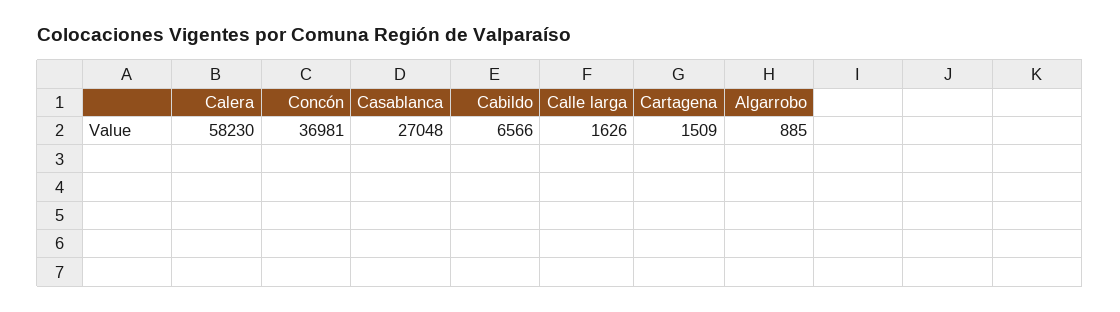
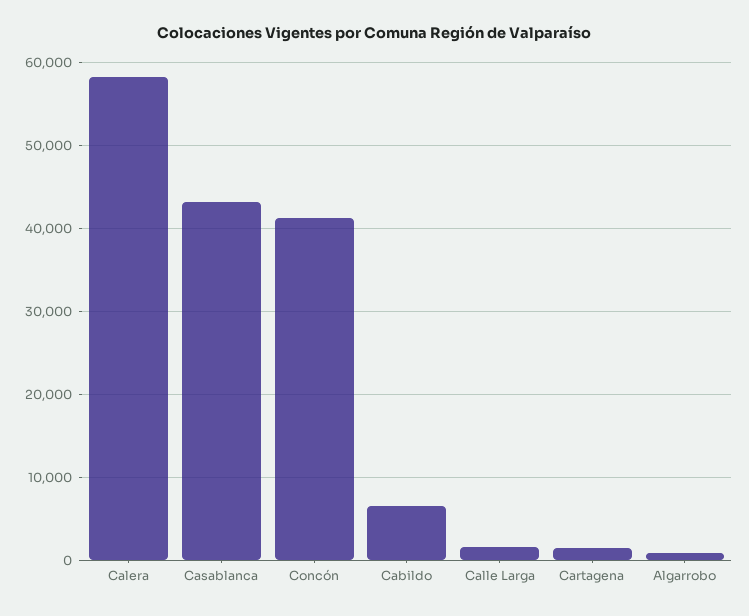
  {
    "Calera": 58230,
-   "Concón": 36981,
+   "Concón": 41000,
-   "Casablanca": 27048,
+   "Casablanca": 43000,
    "Cabildo": 6566,
    "Calle larga": 1626,
    "Cartagena": 1509,
    "Algarrobo": 885
  }

